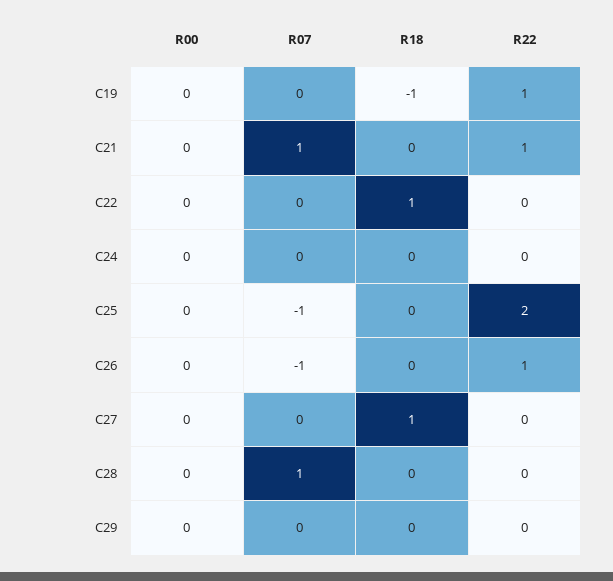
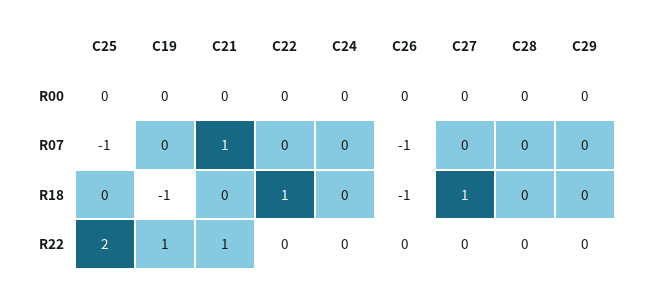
  {
    "R00": {
      "C19": 0,
      "C21": 0,
      "C22": 0,
      "C24": 0,
      "C25": 0,
      "C26": 0,
      "C27": 0,
      "C28": 0,
      "C29": 0
    },
    "R07": {
      "C19": 0,
      "C21": 1,
      "C22": 0,
      "C24": 0,
      "C25": -1,
      "C26": -1,
      "C27": 0,
-     "C28": 1,
+     "C28": 0,
      "C29": 0
    },
    "R18": {
      "C19": -1,
      "C21": 0,
      "C22": 1,
      "C24": 0,
      "C25": 0,
-     "C26": 0,
+     "C26": -1,
      "C27": 1,
      "C28": 0,
      "C29": 0
    },
    "R22": {
      "C19": 1,
      "C21": 1,
      "C22": 0,
      "C24": 0,
      "C25": 2,
-     "C26": 1,
+     "C26": 0,
      "C27": 0,
      "C28": 0,
      "C29": 0
    }
  }

